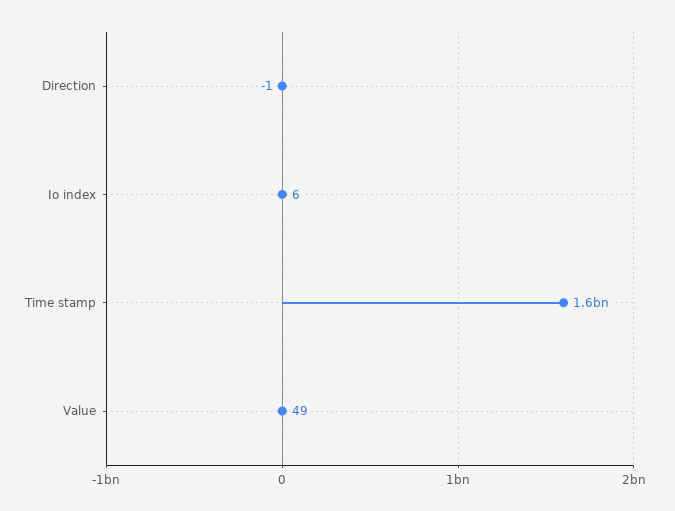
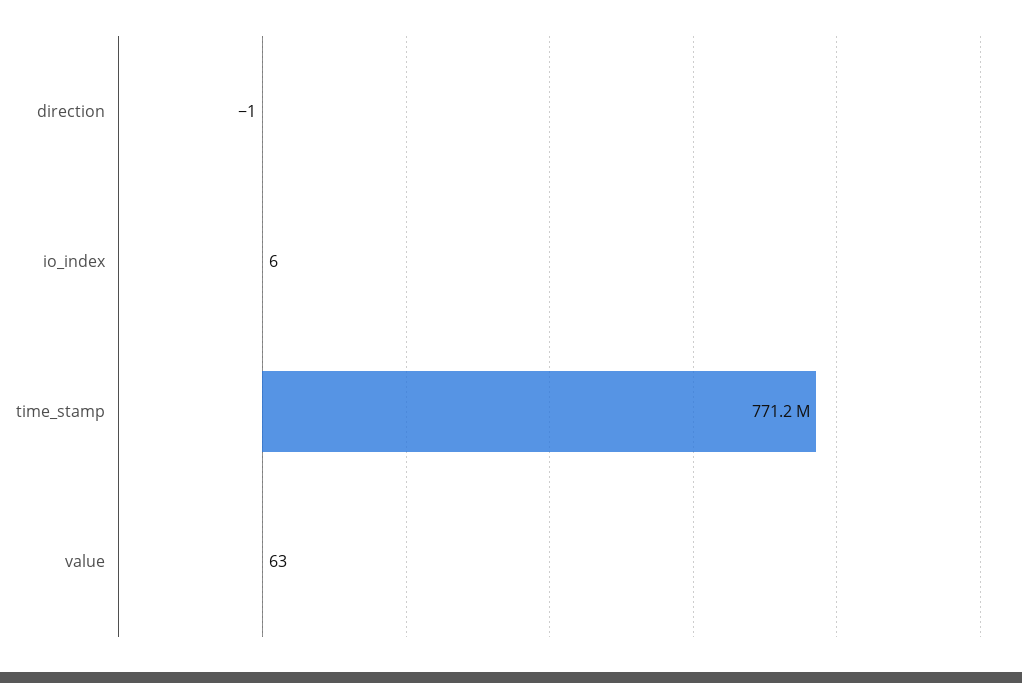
  {
    "Direction": -1,
    "Io index": 6,
-   "Time stamp": 1600000000,
+   "Time stamp": 771200000,
-   "Value": 49
+   "Value": 63
  }

